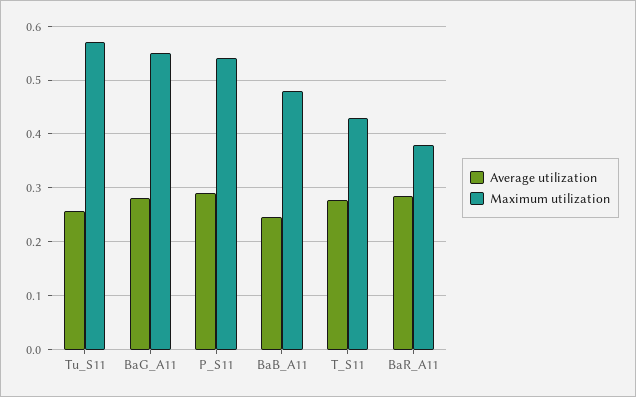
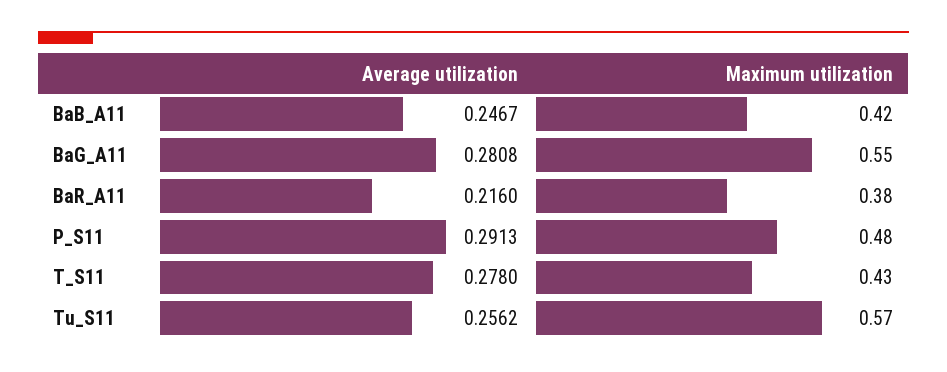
  {
    "Average utilization": {
      "Tu_S11": 0.2562,
      "BaG_A11": 0.2808,
      "P_S11": 0.2913,
      "BaB_A11": 0.2467,
      "T_S11": 0.278,
-     "BaR_A11": 0.28
+     "BaR_A11": 0.216
    },
    "Maximum utilization": {
      "Tu_S11": 0.57,
      "BaG_A11": 0.55,
-     "P_S11": 0.54,
+     "P_S11": 0.48,
-     "BaB_A11": 0.48,
+     "BaB_A11": 0.42,
      "T_S11": 0.43,
      "BaR_A11": 0.38
    }
  }

